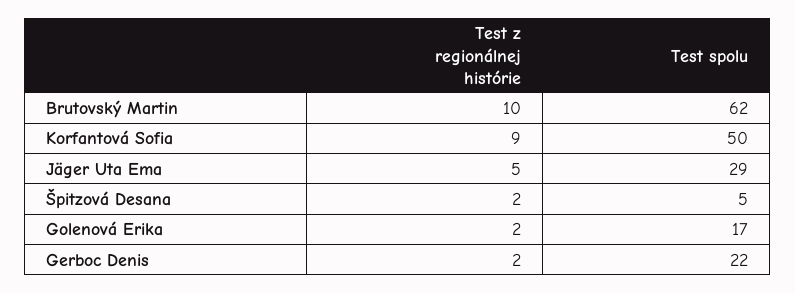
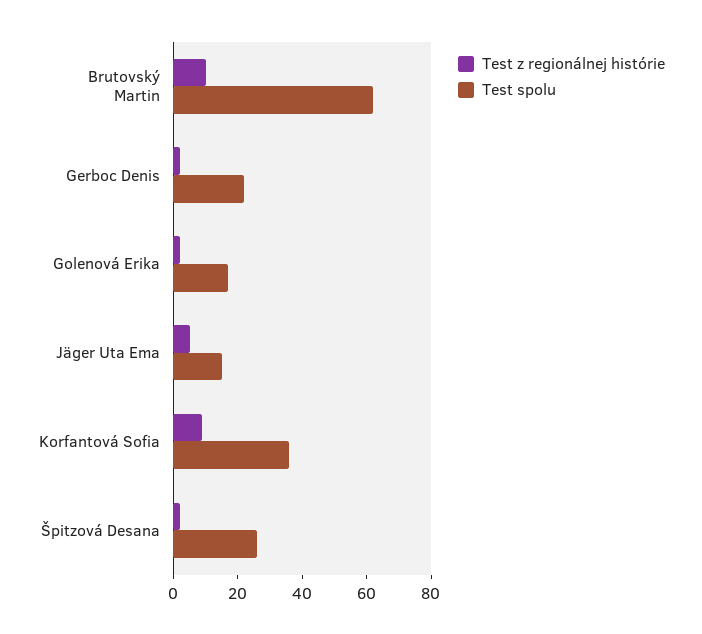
  {
    "Test z regionálnej histórie": {
      "Brutovský Martin": 10,
      "Korfantová Sofia": 9,
      "Jäger Uta Ema": 5,
      "Špitzová Desana": 2,
      "Golenová Erika": 2,
      "Gerboc Denis": 2
    },
    "Test spolu": {
      "Brutovský Martin": 62,
-     "Korfantová Sofia": 50,
+     "Korfantová Sofia": 35,
-     "Jäger Uta Ema": 29,
+     "Jäger Uta Ema": 15,
-     "Špitzová Desana": 5,
+     "Špitzová Desana": 25,
      "Golenová Erika": 17,
      "Gerboc Denis": 22
    }
  }

